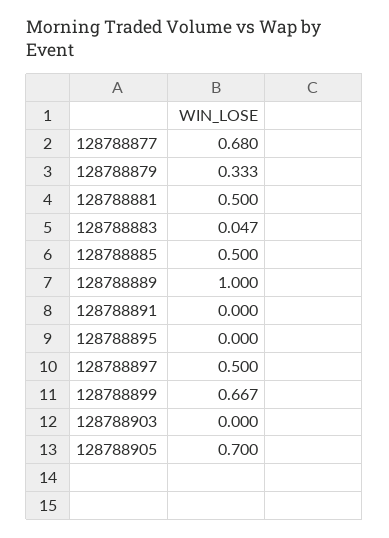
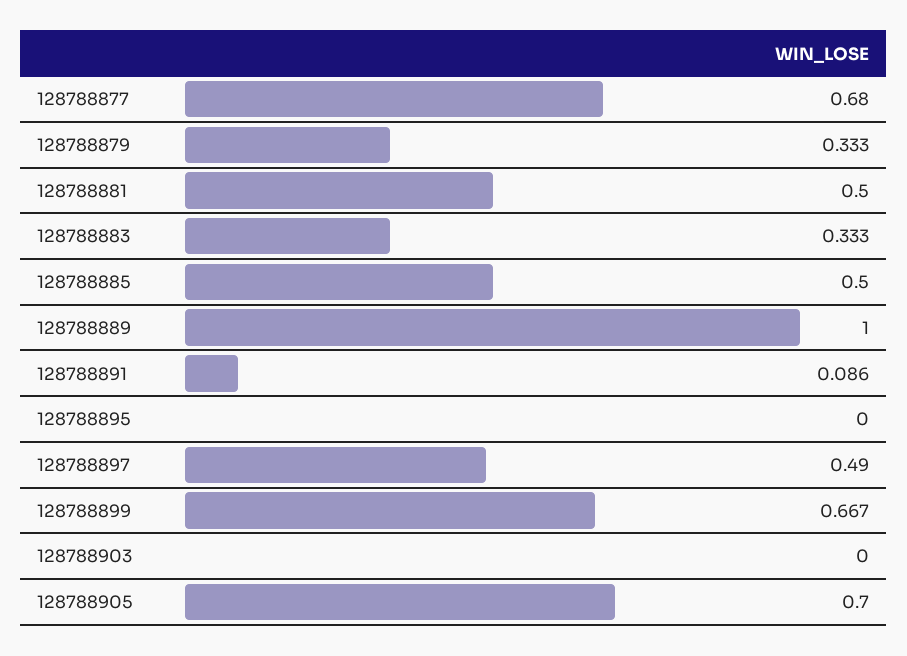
  {
    "128788877": 0.68,
    "128788879": 0.333,
    "128788881": 0.5,
-   "128788883": 0.047,
+   "128788883": 0.333,
    "128788885": 0.5,
    "128788889": 1,
-   "128788891": 0,
+   "128788891": 0.086,
    "128788895": 0,
-   "128788897": 0.5,
+   "128788897": 0.49,
    "128788899": 0.667,
    "128788903": 0,
    "128788905": 0.7
  }

